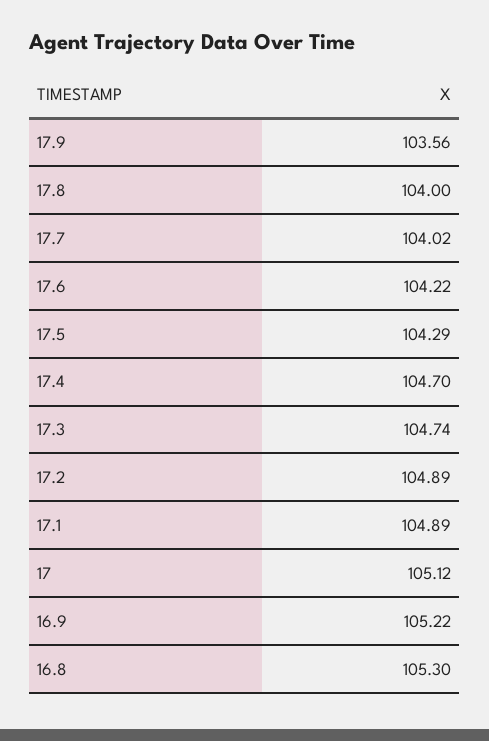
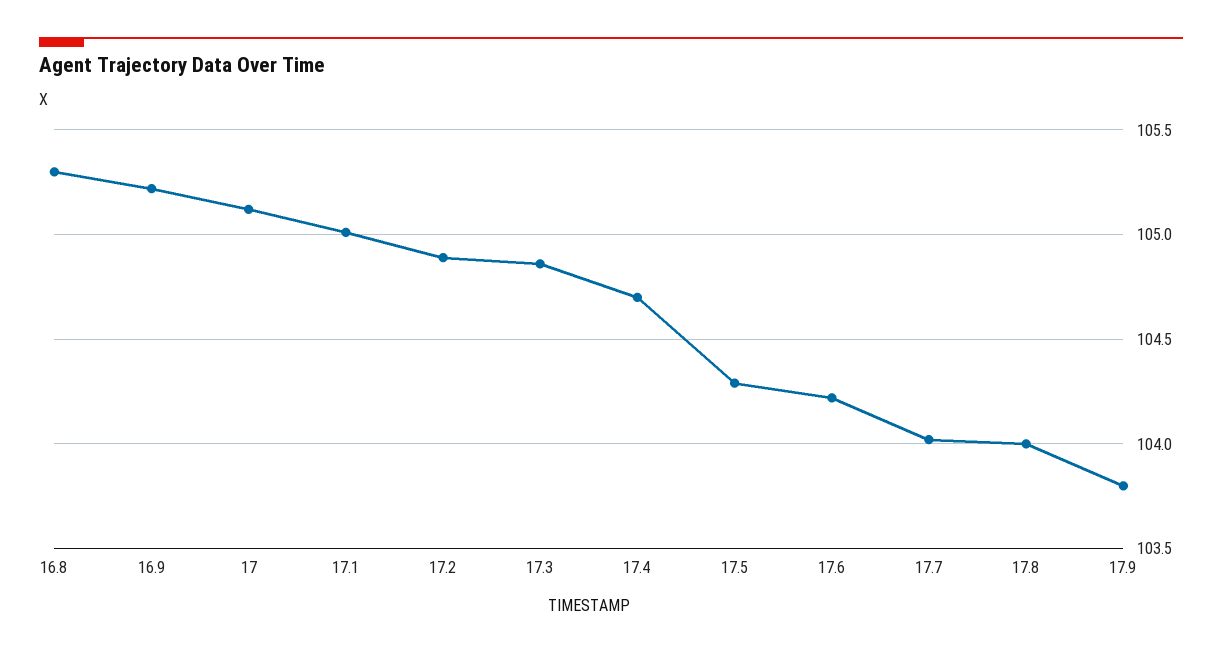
  {
-   "17.9": 103.56,
+   "17.9": 103.8,
    "17.8": 104,
    "17.7": 104.02,
    "17.6": 104.22,
    "17.5": 104.29,
    "17.4": 104.7,
-   "17.3": 104.74,
+   "17.3": 104.85,
    "17.2": 104.89,
-   "17.1": 104.89,
+   "17.1": 105,
    "17": 105.12,
    "16.9": 105.22,
    "16.8": 105.3
  }

